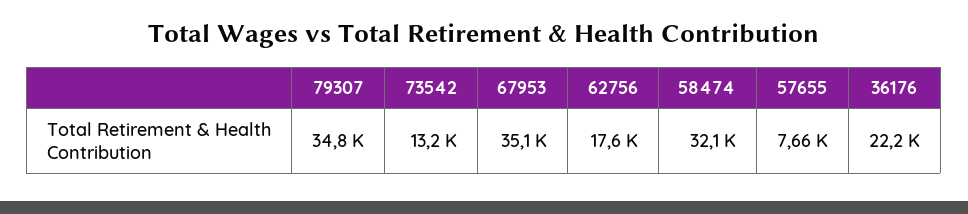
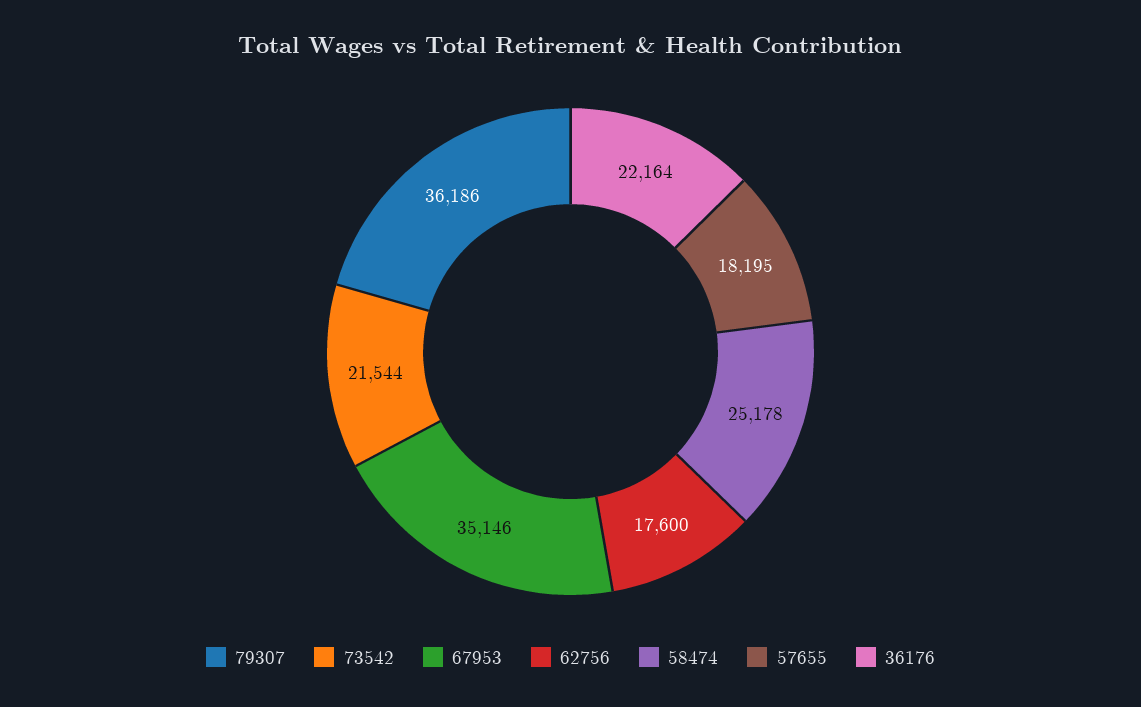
  {
-   "79307": 34800,
+   "79307": 36186,
-   "73542": 13200,
+   "73542": 21544,
    "67953": 35146,
    "62756": 17600,
-   "58474": 32100,
+   "58474": 25178,
-   "57655": 7660,
+   "57655": 18195,
    "36176": 22164
  }

